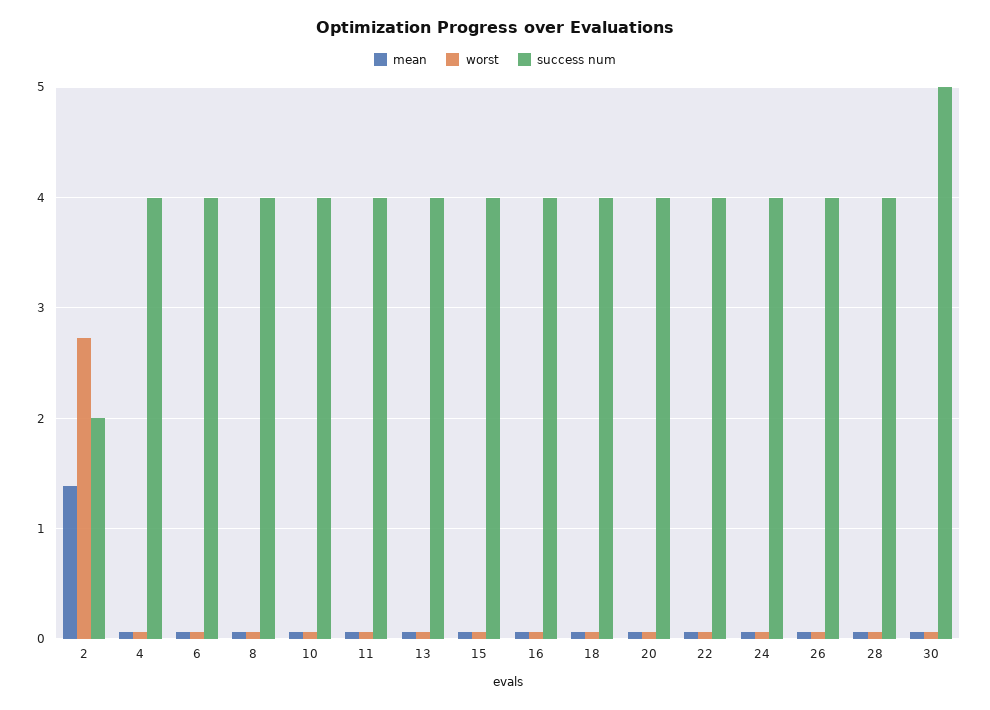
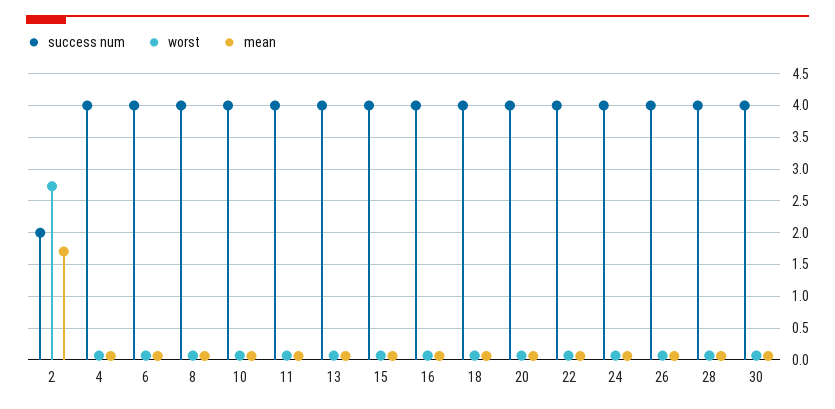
  {
    "mean": {
-     "2": 1.4,
+     "2": 1.7,
      "4": 0.1,
      "6": 0.1,
      "8": 0.1,
      "10": 0.1,
      "11": 0.1,
      "13": 0.1,
      "15": 0.1,
      "16": 0.1,
      "18": 0.1,
      "20": 0.1,
      "22": 0.1,
      "24": 0.1,
      "26": 0.1,
      "28": 0.1,
      "30": 0.1
    },
    "worst": {
      "2": 2.7,
      "4": 0.1,
      "6": 0.1,
      "8": 0.1,
      "10": 0.1,
      "11": 0.1,
      "13": 0.1,
      "15": 0.1,
      "16": 0.1,
      "18": 0.1,
      "20": 0.1,
      "22": 0.1,
      "24": 0.1,
      "26": 0.1,
      "28": 0.1,
      "30": 0.1
    },
    "success num": {
      "2": 2,
      "4": 4,
      "6": 4,
      "8": 4,
      "10": 4,
      "11": 4,
      "13": 4,
      "15": 4,
      "16": 4,
      "18": 4,
      "20": 4,
      "22": 4,
      "24": 4,
      "26": 4,
      "28": 4,
-     "30": 5
+     "30": 4
    }
  }

